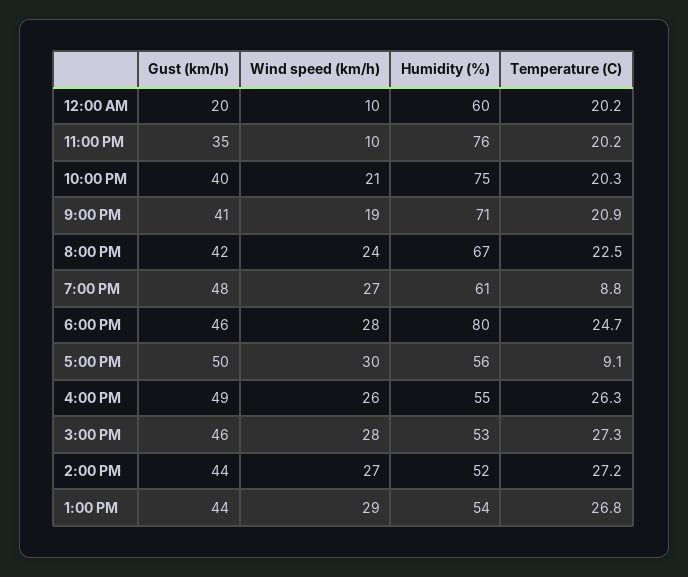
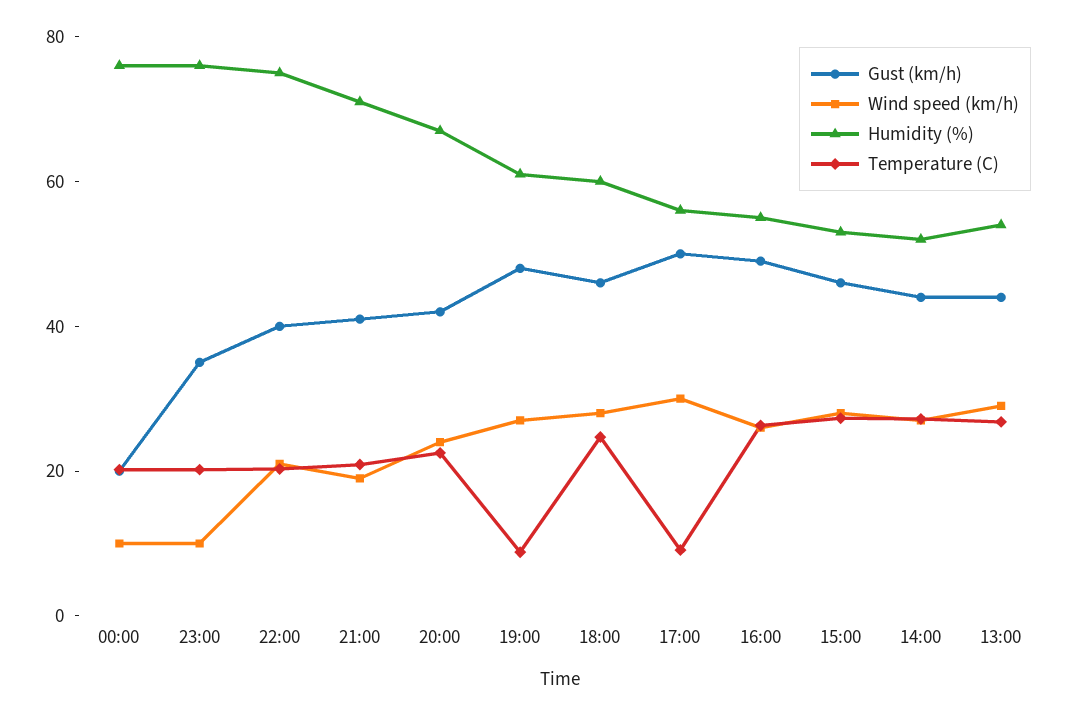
  {
    "Gust (km/h)": {
      "12:00 AM": 20,
      "11:00 PM": 35,
      "10:00 PM": 40,
      "9:00 PM": 41,
      "8:00 PM": 42,
      "7:00 PM": 48,
      "6:00 PM": 46,
      "5:00 PM": 50,
      "4:00 PM": 49,
      "3:00 PM": 46,
      "2:00 PM": 44,
      "1:00 PM": 44
    },
    "Wind speed (km/h)": {
      "12:00 AM": 10,
      "11:00 PM": 10,
      "10:00 PM": 21,
      "9:00 PM": 19,
      "8:00 PM": 24,
      "7:00 PM": 27,
      "6:00 PM": 28,
      "5:00 PM": 30,
      "4:00 PM": 26,
      "3:00 PM": 28,
      "2:00 PM": 27,
      "1:00 PM": 29
    },
    "Humidity (%)": {
-     "12:00 AM": 60,
+     "12:00 AM": 75,
      "11:00 PM": 76,
      "10:00 PM": 75,
      "9:00 PM": 71,
      "8:00 PM": 67,
      "7:00 PM": 61,
-     "6:00 PM": 80,
+     "6:00 PM": 60,
      "5:00 PM": 56,
      "4:00 PM": 55,
      "3:00 PM": 53,
      "2:00 PM": 52,
      "1:00 PM": 54
    },
    "Temperature (C)": {
      "12:00 AM": 20.2,
      "11:00 PM": 20.2,
      "10:00 PM": 20.3,
      "9:00 PM": 20.9,
      "8:00 PM": 22.5,
      "7:00 PM": 8.8,
      "6:00 PM": 24.7,
      "5:00 PM": 9.1,
      "4:00 PM": 26.3,
      "3:00 PM": 27.3,
      "2:00 PM": 27.2,
      "1:00 PM": 26.8
    }
  }

